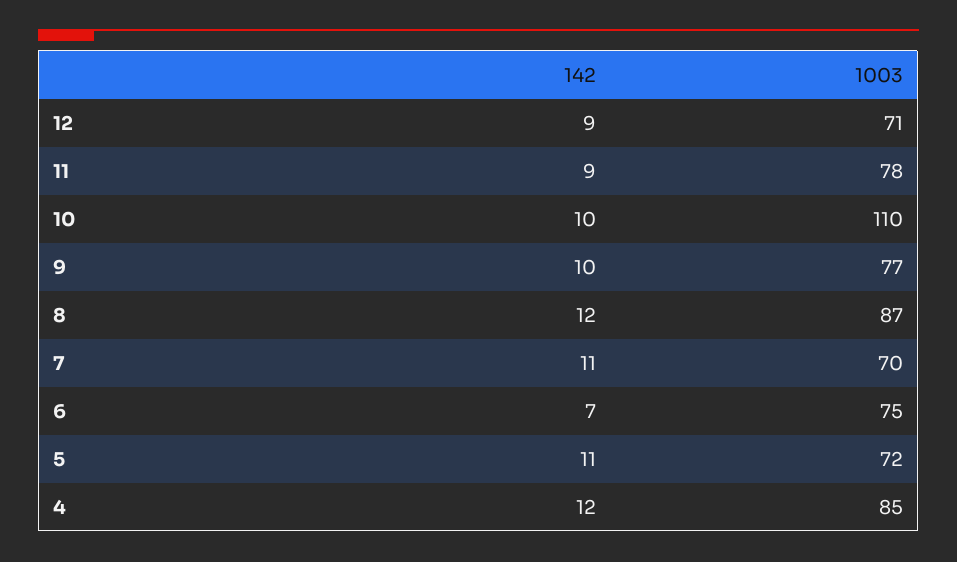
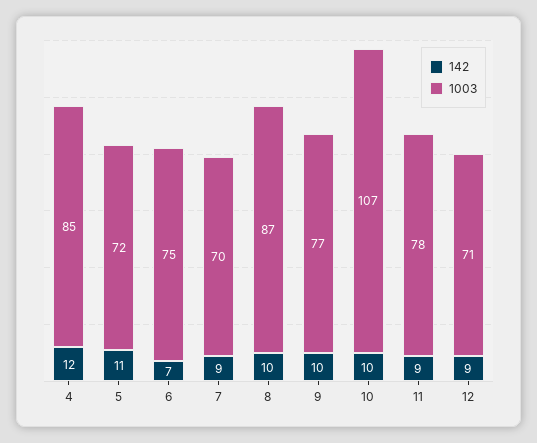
  {
    "142": {
      "12": 9,
      "11": 9,
      "10": 10,
      "9": 10,
-     "8": 12,
+     "8": 10,
-     "7": 11,
+     "7": 9,
      "6": 7,
      "5": 11,
      "4": 12
    },
    "1003": {
      "12": 71,
      "11": 78,
-     "10": 110,
+     "10": 107,
      "9": 77,
      "8": 87,
      "7": 70,
      "6": 75,
      "5": 72,
      "4": 85
    }
  }

